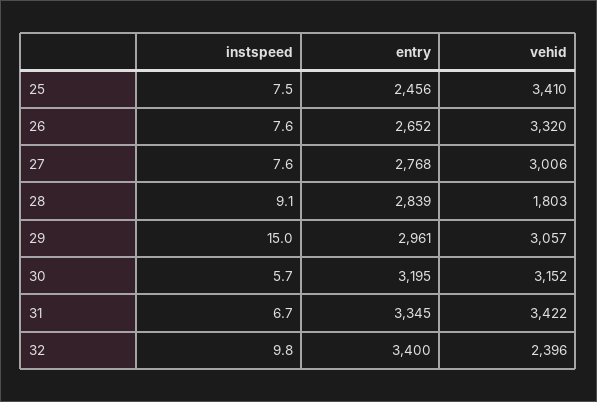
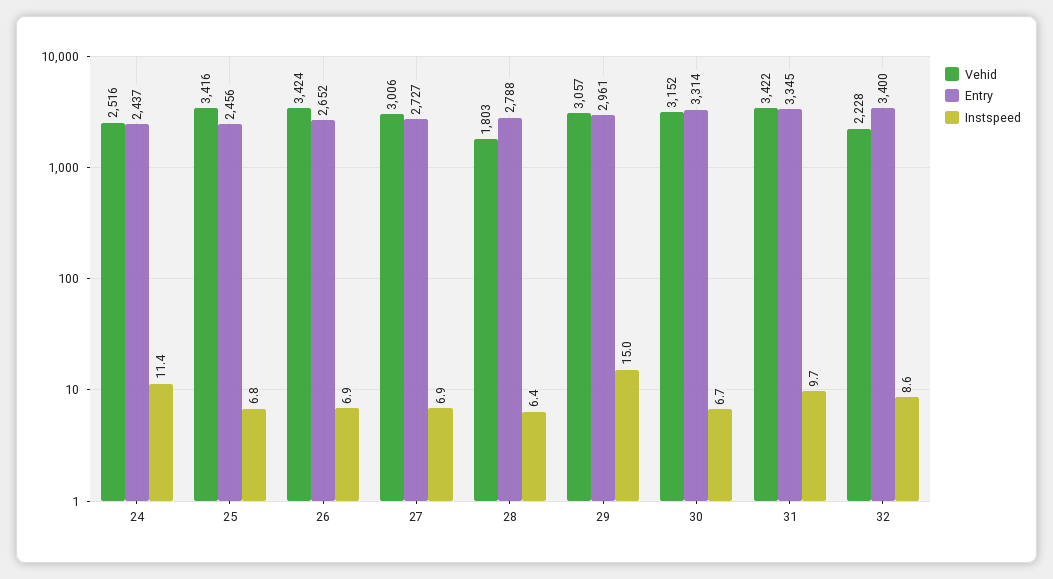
  {
    "instspeed": {
-     "25": 7.5,
+     "25": 6.8,
-     "26": 7.6,
+     "26": 6.9,
-     "27": 7.6,
+     "27": 6.9,
-     "28": 9.1,
+     "28": 6.4,
      "29": 15,
-     "30": 5.7,
+     "30": 6.7,
-     "31": 6.7,
+     "31": 9.7,
-     "32": 9.8
+     "32": 8.6,
+     "24": 11.4
    },
    "entry": {
      "25": 2456,
      "26": 2652,
-     "27": 2768,
+     "27": 2727,
-     "28": 2839,
+     "28": 2788,
      "29": 2961,
-     "30": 3195,
+     "30": 3314,
      "31": 3345,
-     "32": 3400
+     "32": 3400,
+     "24": 2437
    },
    "vehid": {
-     "25": 3410,
+     "25": 3416,
-     "26": 3320,
+     "26": 3424,
      "27": 3006,
      "28": 1803,
      "29": 3057,
      "30": 3152,
      "31": 3422,
-     "32": 2396
+     "32": 2228,
+     "24": 2516
    }
  }

